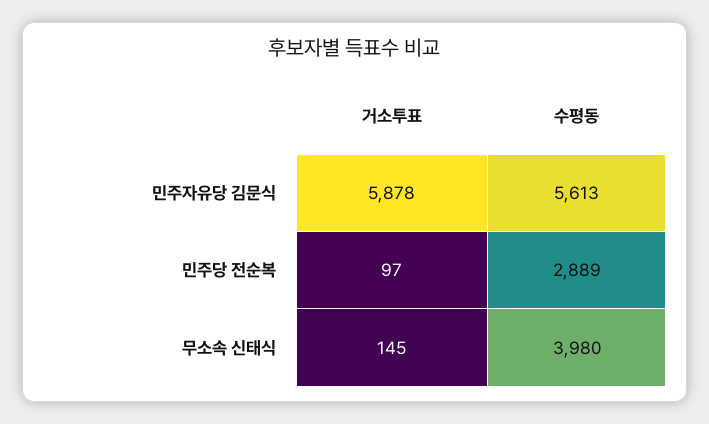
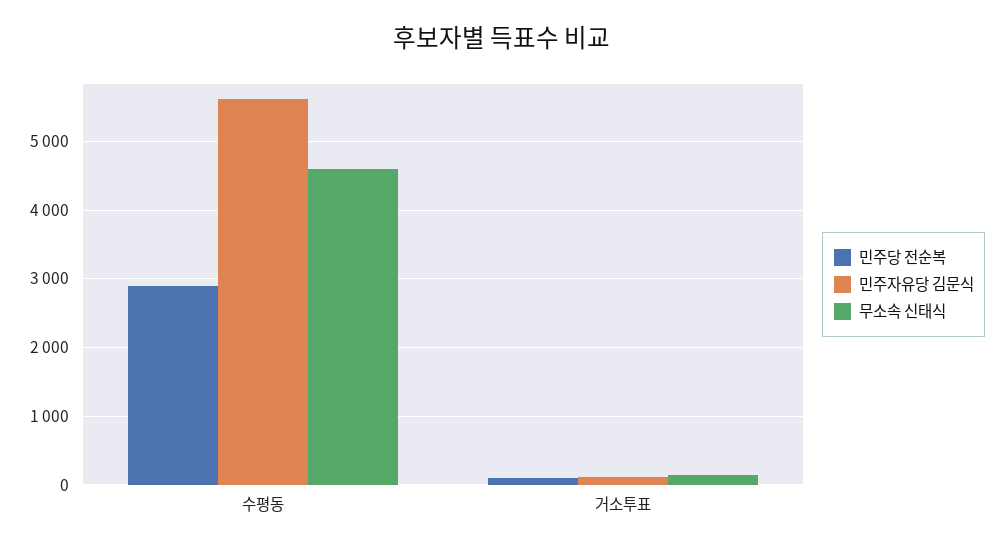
  {
    "민주자유당 김문식": {
-     "거소투표": 5878,
+     "거소투표": 100,
      "수평동": 5613
    },
    "민주당 전순복": {
      "거소투표": 97,
      "수평동": 2889
    },
    "무소속 신태식": {
      "거소투표": 145,
-     "수평동": 3980
+     "수평동": 4600
    }
  }

